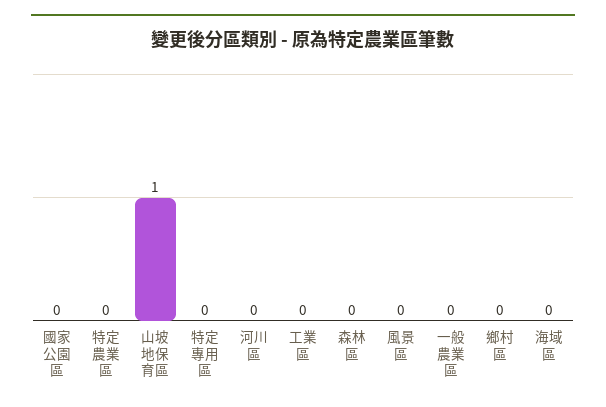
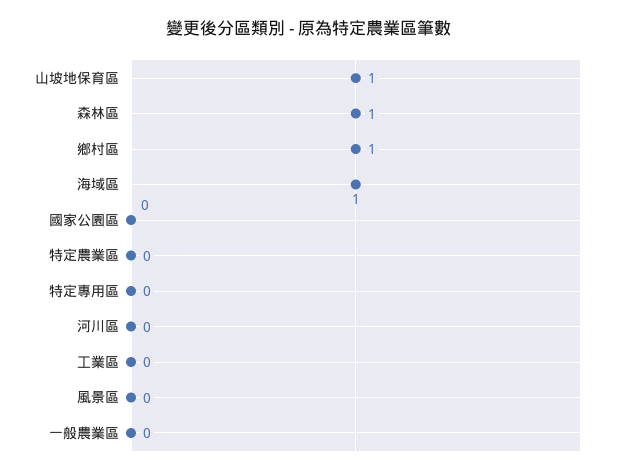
  {
    "國家公園區": 0,
    "特定農業區": 0,
    "山坡地保育區": 1,
    "特定專用區": 0,
    "河川區": 0,
    "工業區": 0,
-   "森林區": 0,
+   "森林區": 1,
    "風景區": 0,
    "一般農業區": 0,
-   "鄉村區": 0,
+   "鄉村區": 1,
-   "海域區": 0
+   "海域區": 1
  }

